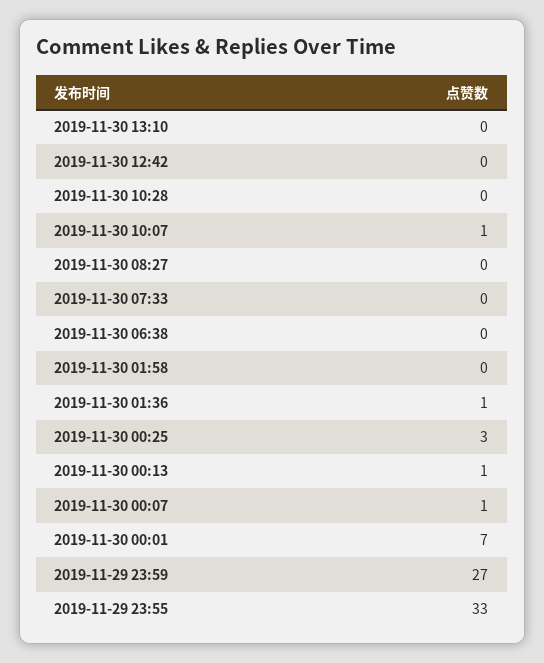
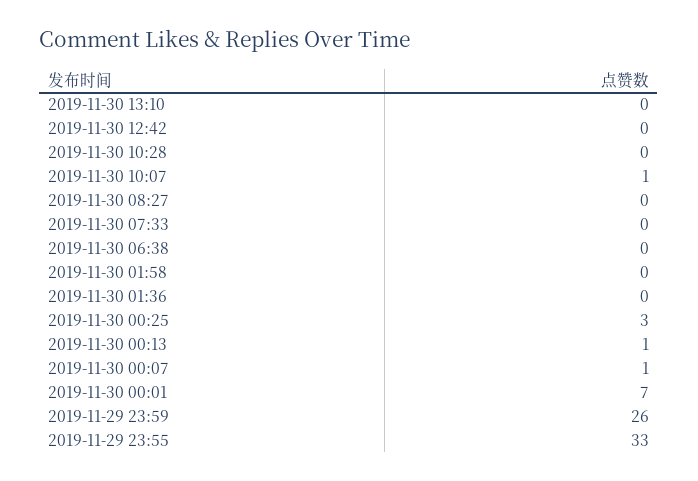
  {
    "2019-11-30 13:10": 0,
    "2019-11-30 12:42": 0,
    "2019-11-30 10:28": 0,
    "2019-11-30 10:07": 1,
    "2019-11-30 08:27": 0,
    "2019-11-30 07:33": 0,
    "2019-11-30 06:38": 0,
    "2019-11-30 01:58": 0,
-   "2019-11-30 01:36": 1,
+   "2019-11-30 01:36": 0,
    "2019-11-30 00:25": 3,
    "2019-11-30 00:13": 1,
    "2019-11-30 00:07": 1,
    "2019-11-30 00:01": 7,
-   "2019-11-29 23:59": 27,
+   "2019-11-29 23:59": 26,
    "2019-11-29 23:55": 33
  }

